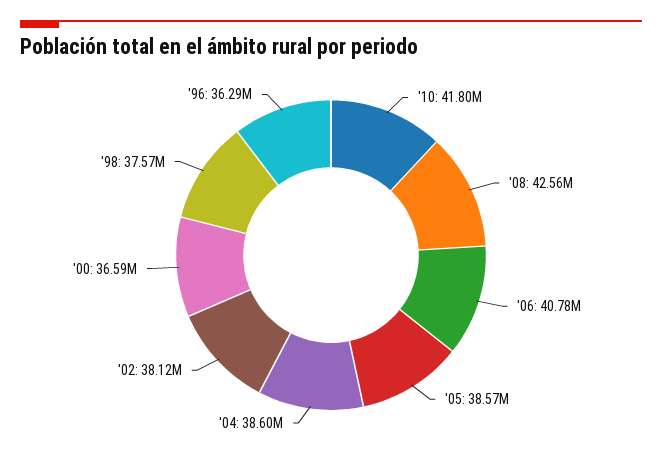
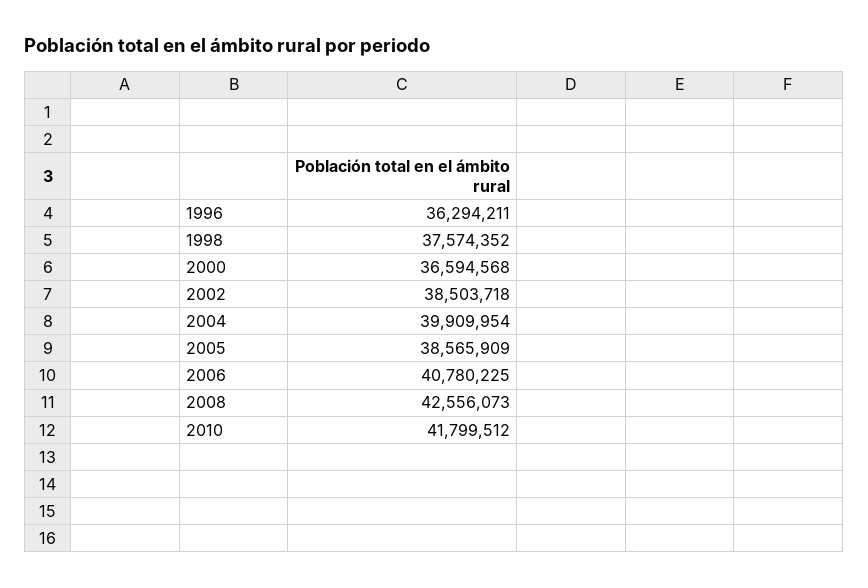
  {
    "'10": 41799512,
    "'08": 42556073,
    "'06": 40780225,
    "'05": 38565909,
-   "'04": 38600000,
+   "'04": 39909954,
-   "'02": 38120000,
+   "'02": 38503718,
    "'00": 36594568,
    "'98": 37574352,
    "'96": 36294211
  }

